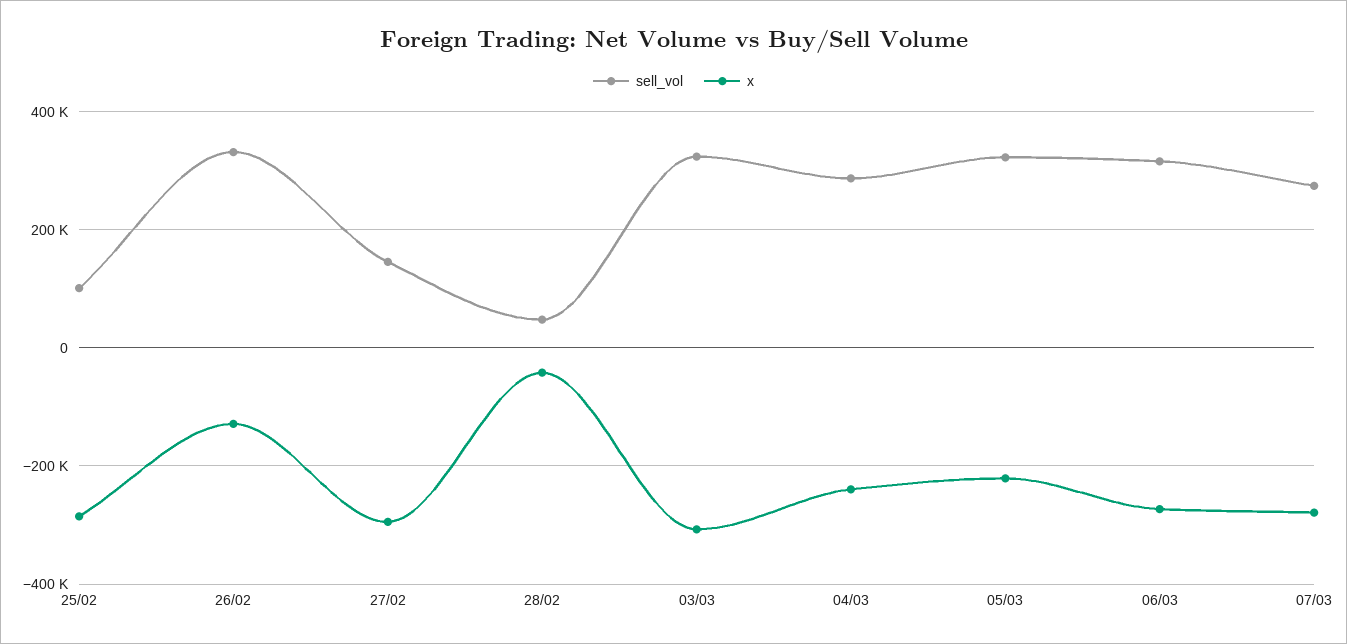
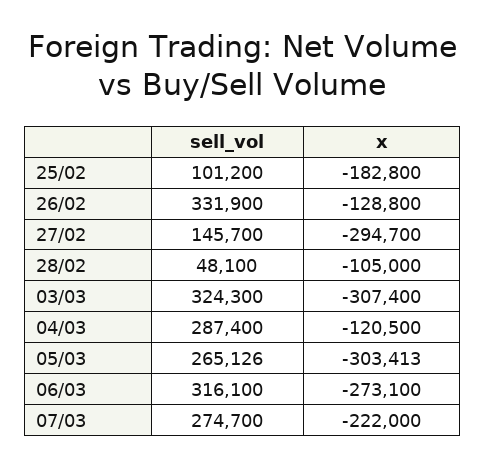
  {
    "sell_vol": {
      "25/02": 101200,
      "26/02": 331900,
      "27/02": 145700,
      "28/02": 48100,
      "03/03": 324300,
      "04/03": 287400,
-     "05/03": 320000,
+     "05/03": 265126,
      "06/03": 316100,
      "07/03": 274700
    },
    "x": {
-     "25/02": -280000,
+     "25/02": -182800,
      "26/02": -128800,
      "27/02": -294700,
-     "28/02": -40000,
+     "28/02": -105000,
      "03/03": -307400,
-     "04/03": -240000,
+     "04/03": -120500,
-     "05/03": -220000,
+     "05/03": -303413,
      "06/03": -273100,
-     "07/03": -280000
+     "07/03": -222000
    }
  }

